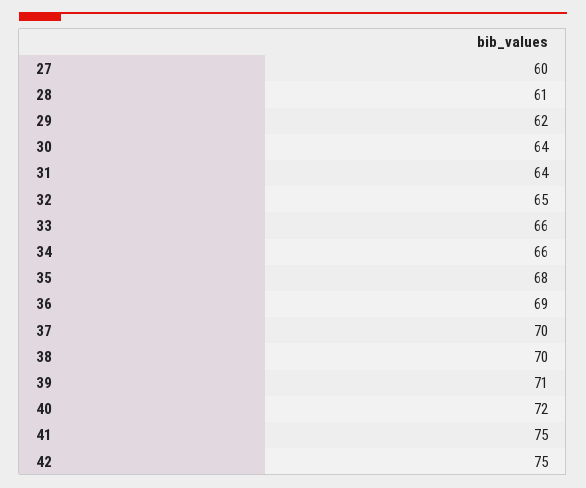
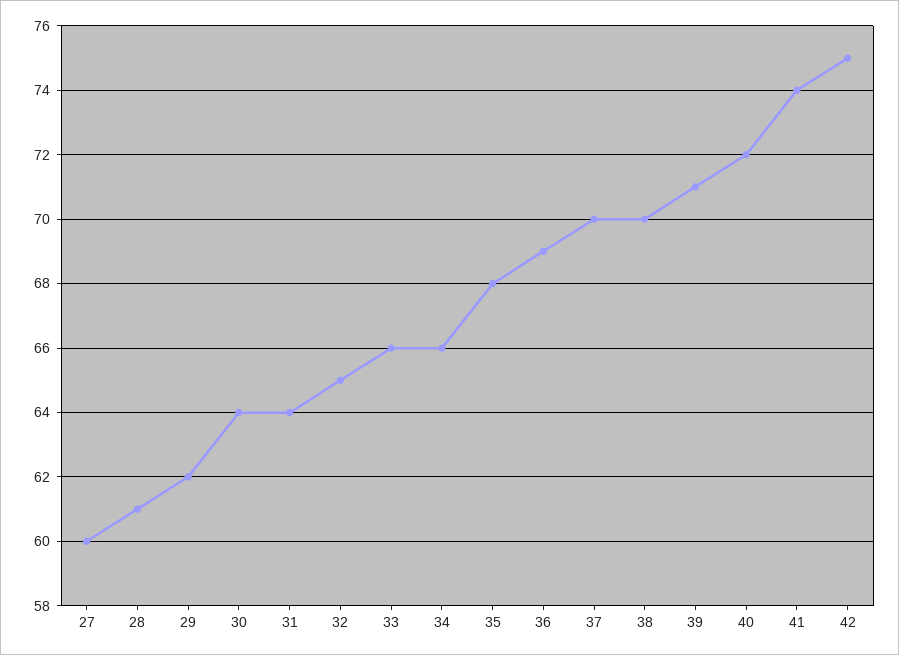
  {
    "27": 60,
    "28": 61,
    "29": 62,
    "30": 64,
    "31": 64,
    "32": 65,
    "33": 66,
    "34": 66,
    "35": 68,
    "36": 69,
    "37": 70,
    "38": 70,
    "39": 71,
    "40": 72,
-   "41": 75,
+   "41": 74,
    "42": 75
  }

